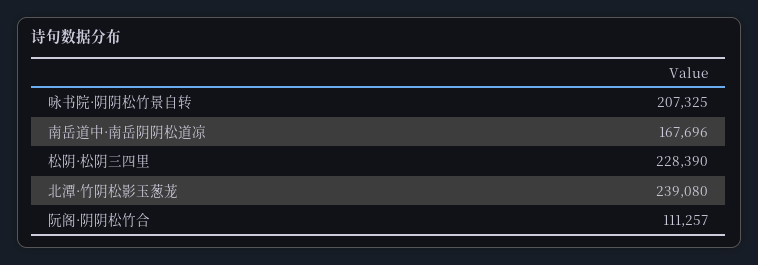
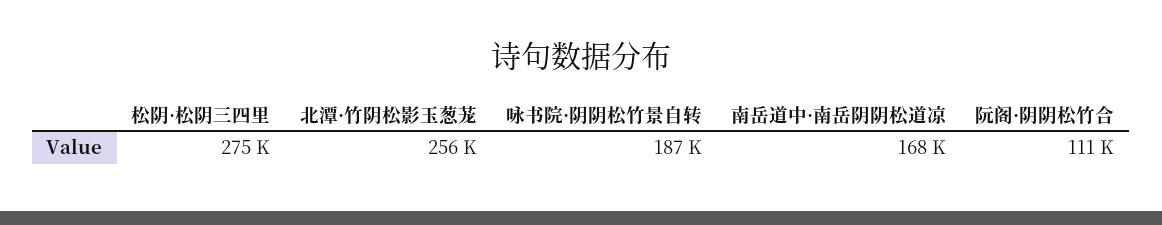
  {
-   "咏书院·阴阴松竹景自转": 207325,
+   "咏书院·阴阴松竹景自转": 187000,
    "南岳道中·南岳阴阴松道凉": 167696,
-   "松阴·松阴三四里": 228390,
+   "松阴·松阴三四里": 275000,
-   "北潭·竹阴松影玉葱茏": 239080,
+   "北潭·竹阴松影玉葱茏": 256000,
    "阮阁·阴阴松竹合": 111257
  }

